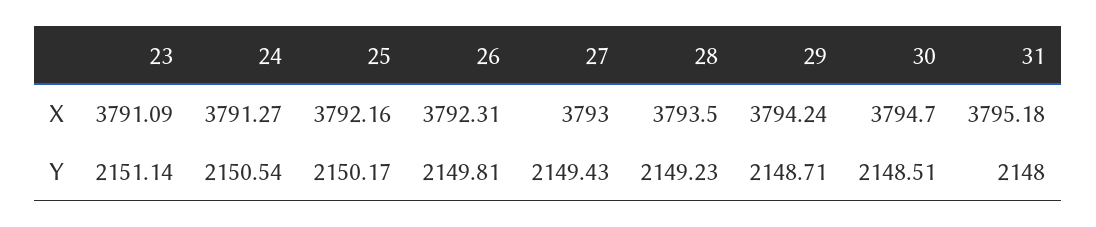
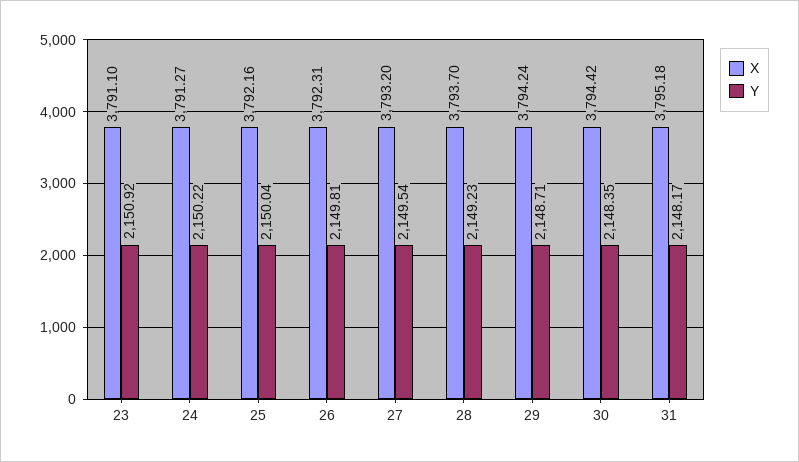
  {
    "X": {
-     "23": 3791.09,
+     "23": 3791.1,
      "24": 3791.27,
      "25": 3792.16,
      "26": 3792.31,
-     "27": 3793,
+     "27": 3793.2,
-     "28": 3793.5,
+     "28": 3793.7,
      "29": 3794.24,
-     "30": 3794.7,
+     "30": 3794.42,
      "31": 3795.18
    },
    "Y": {
-     "23": 2151.14,
+     "23": 2150.92,
-     "24": 2150.54,
+     "24": 2150.22,
-     "25": 2150.17,
+     "25": 2150.04,
      "26": 2149.81,
-     "27": 2149.43,
+     "27": 2149.54,
      "28": 2149.23,
      "29": 2148.71,
-     "30": 2148.51,
+     "30": 2148.35,
-     "31": 2148
+     "31": 2148.17
    }
  }

